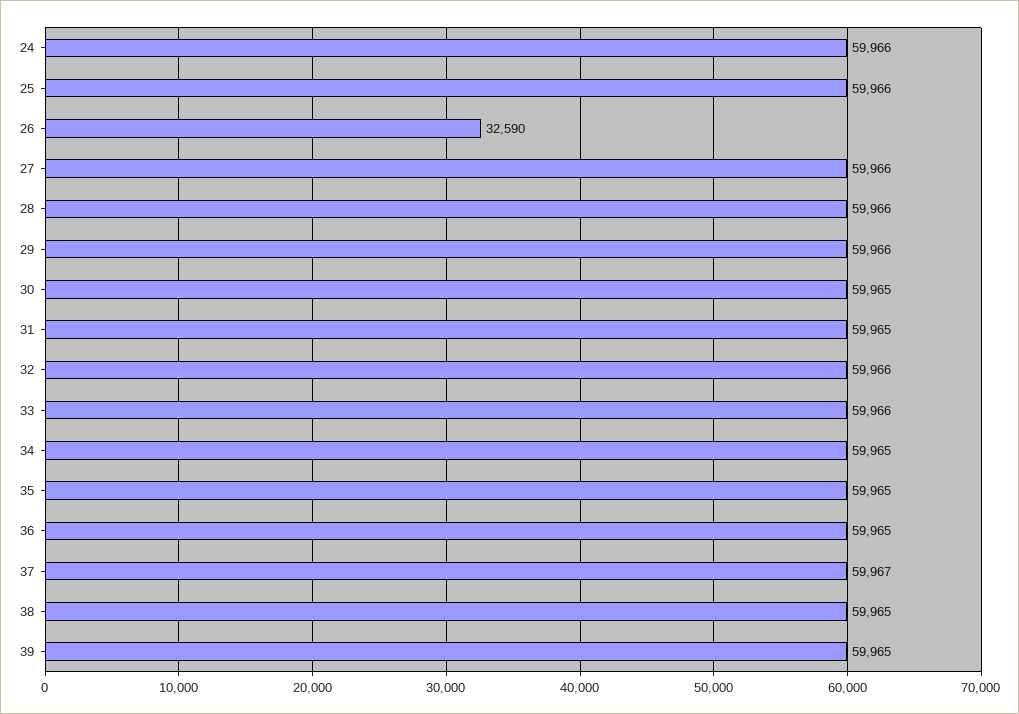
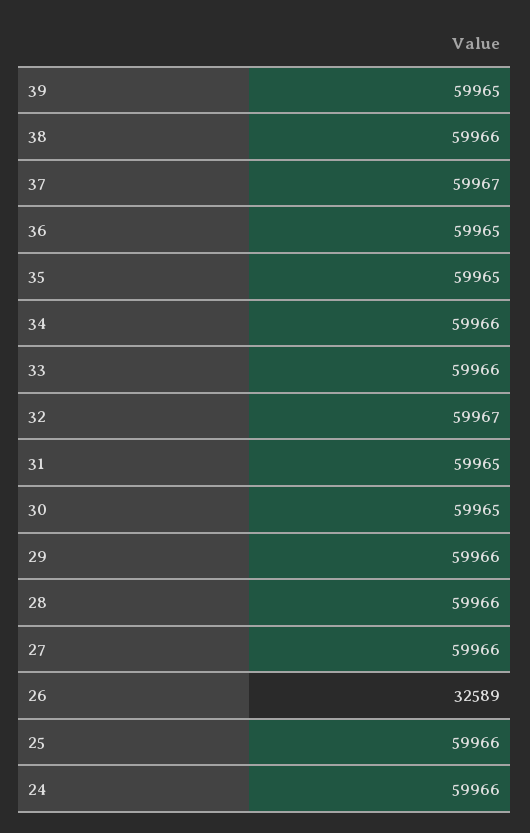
  {
    "24": 59966,
    "25": 59966,
-   "26": 32590,
+   "26": 32589,
    "27": 59966,
    "28": 59966,
    "29": 59966,
    "30": 59965,
    "31": 59965,
-   "32": 59966,
+   "32": 59967,
    "33": 59966,
-   "34": 59965,
+   "34": 59966,
    "35": 59965,
    "36": 59965,
    "37": 59967,
-   "38": 59965,
+   "38": 59966,
    "39": 59965
  }

